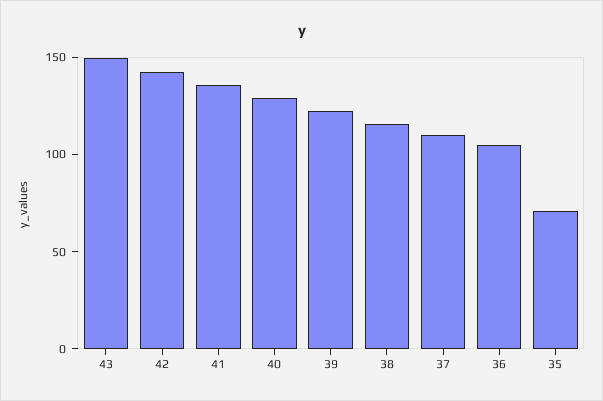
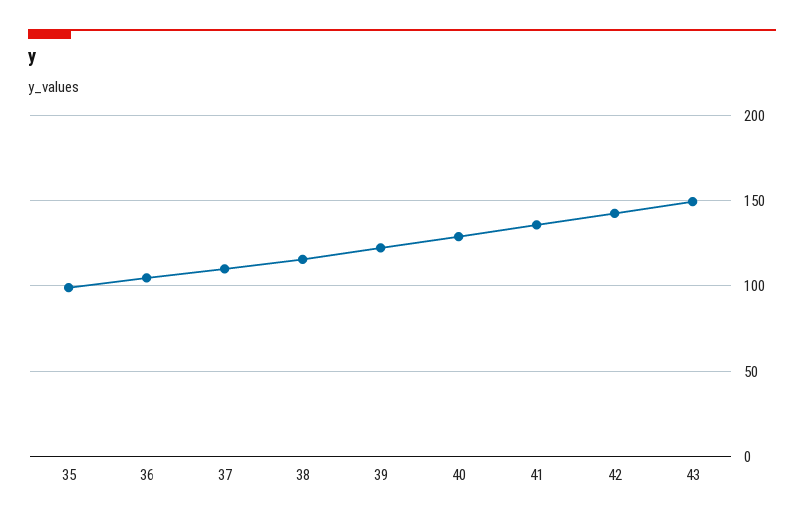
  {
    "43": 150,
    "42": 145,
    "41": 135,
    "40": 130,
    "39": 120,
    "38": 115,
    "37": 110,
    "36": 105,
-   "35": 70
+   "35": 100
  }

